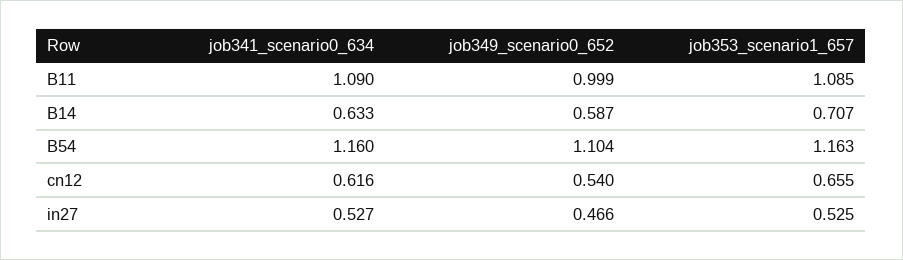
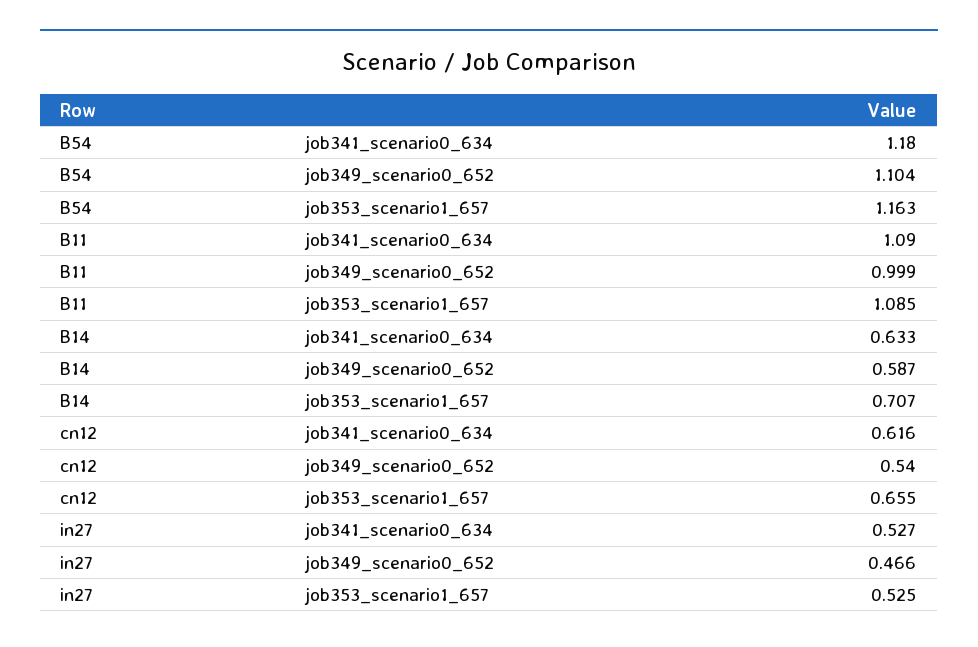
  {
    "job341_scenario0_634": {
      "B11": 1.09,
      "B14": 0.633,
-     "B54": 1.16,
+     "B54": 1.18,
      "cn12": 0.616,
      "in27": 0.527
    },
    "job349_scenario0_652": {
      "B11": 0.999,
      "B14": 0.587,
      "B54": 1.104,
      "cn12": 0.54,
      "in27": 0.466
    },
    "job353_scenario1_657": {
      "B11": 1.085,
      "B14": 0.707,
      "B54": 1.163,
      "cn12": 0.655,
      "in27": 0.525
    }
  }

